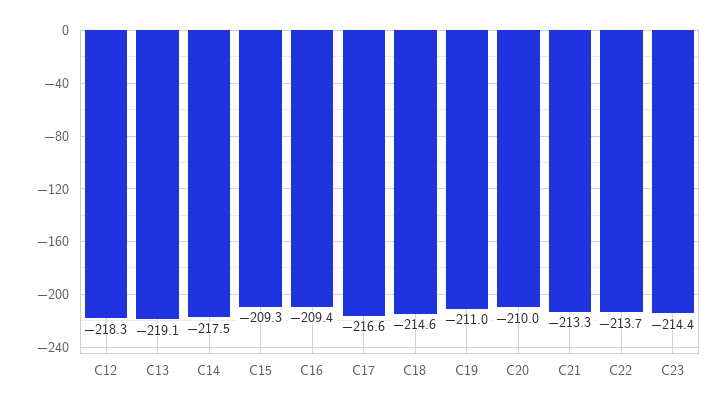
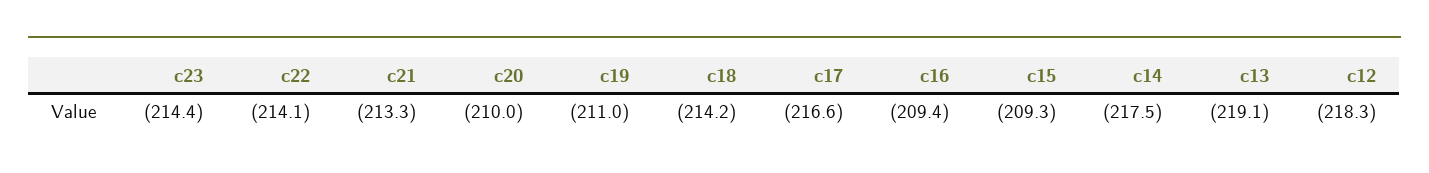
  {
    "C12": -218.3,
    "C13": -219.1,
    "C14": -217.5,
    "C15": -209.3,
    "C16": -209.4,
    "C17": -216.6,
-   "C18": -214.6,
+   "C18": -214.2,
    "C19": -211,
    "C20": -210,
    "C21": -213.3,
-   "C22": -213.7,
+   "C22": -214.1,
    "C23": -214.4
  }

